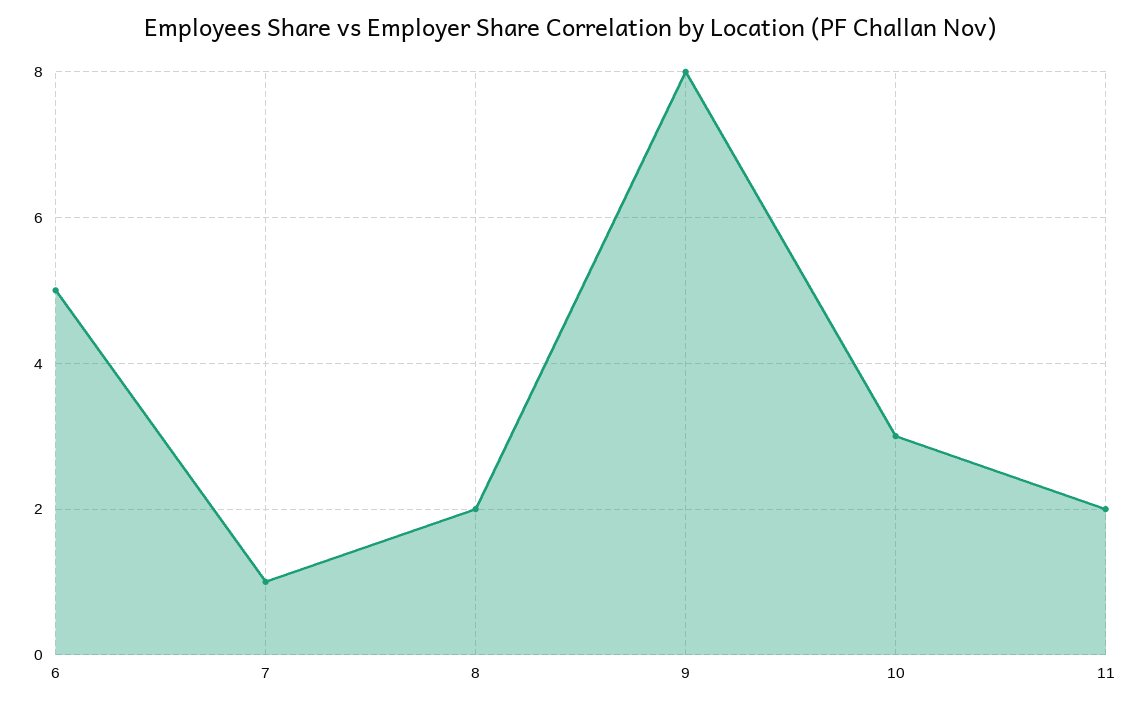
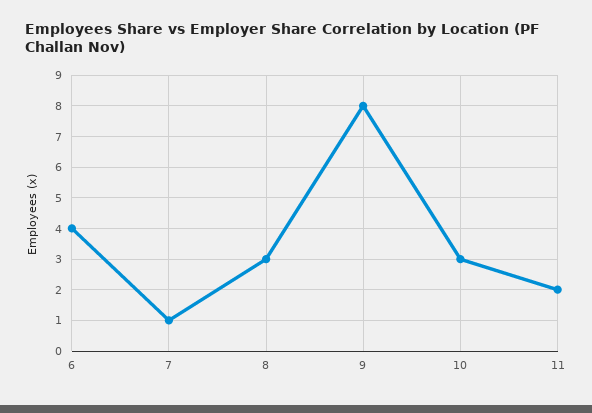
  {
-   "6": 5,
+   "6": 4,
    "7": 1,
-   "8": 2,
+   "8": 3,
    "9": 8,
    "10": 3,
    "11": 2
  }

